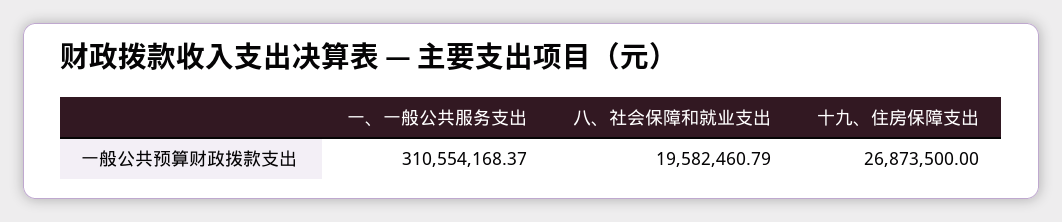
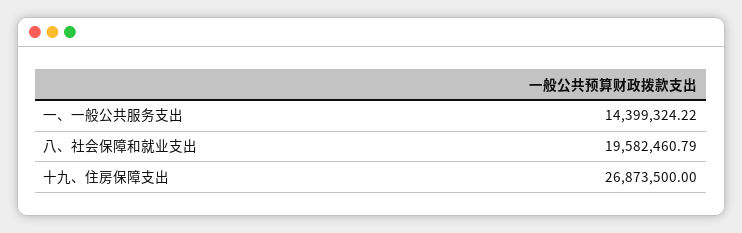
  {
-   "一、一般公共服务支出": 310554168.37,
+   "一、一般公共服务支出": 14399324.22,
    "八、社会保障和就业支出": 19582460.79,
    "十九、住房保障支出": 26873500
  }

